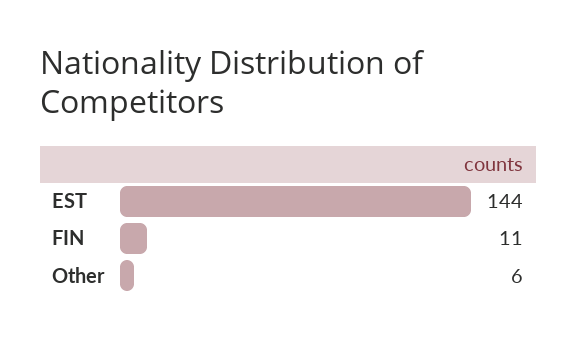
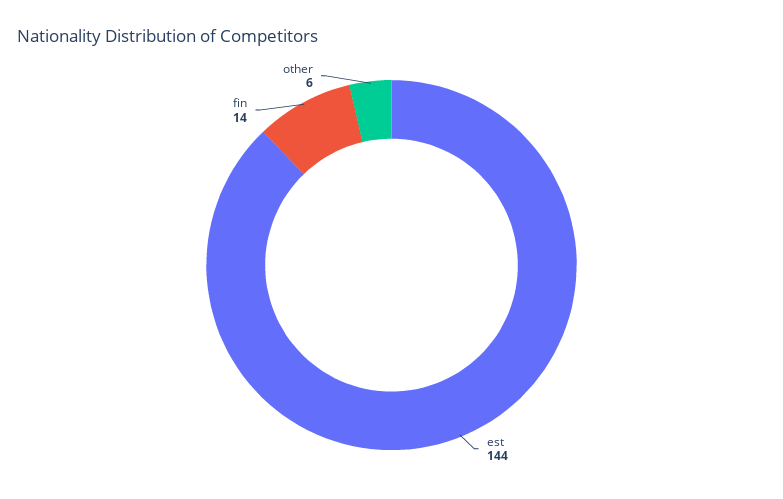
  {
    "EST": 144,
-   "FIN": 11,
+   "FIN": 14,
    "Other": 6
  }

